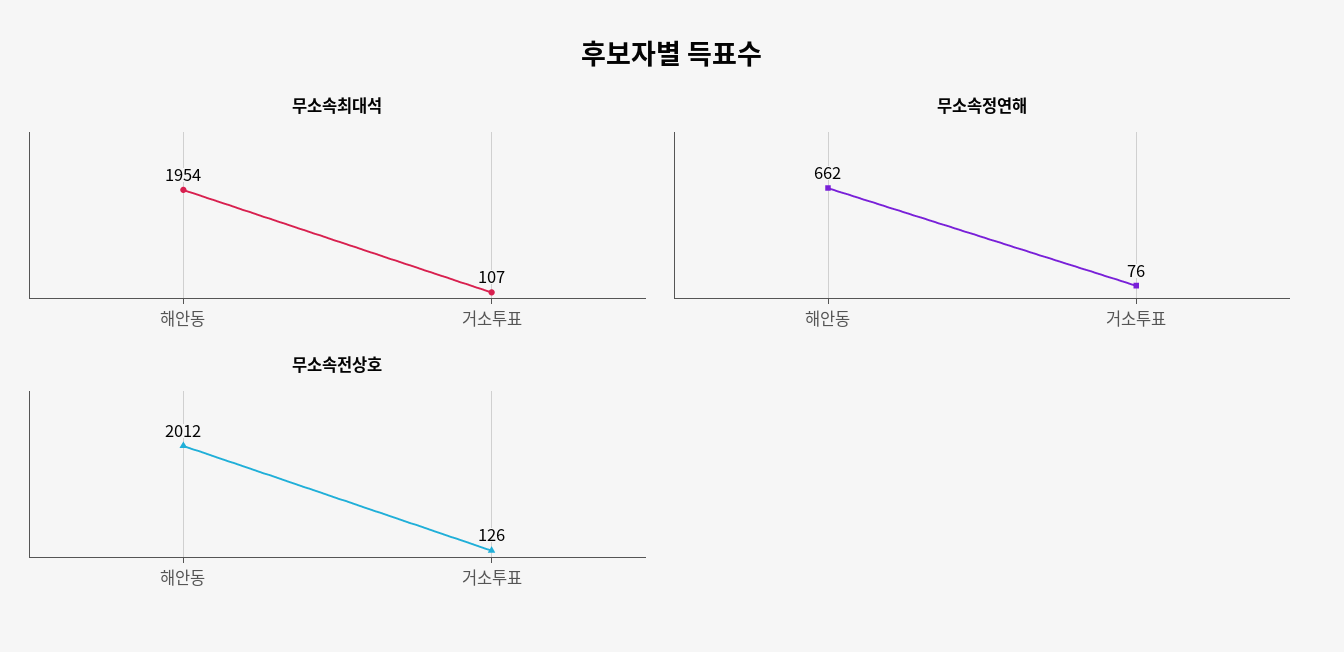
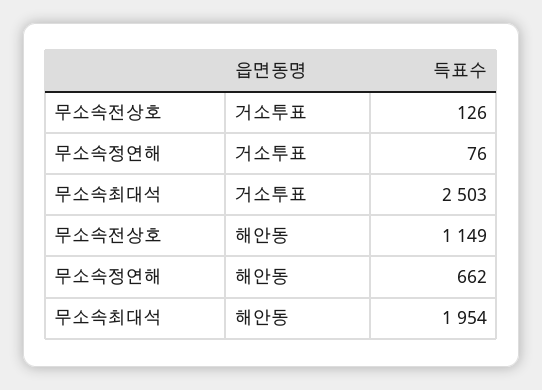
  {
    "무소속최대석": {
      "해안동": 1954,
-     "거소투표": 107
+     "거소투표": 2503
    },
    "무소속정연해": {
      "해안동": 662,
      "거소투표": 76
    },
    "무소속전상호": {
-     "해안동": 2012,
+     "해안동": 1149,
      "거소투표": 126
    }
  }

